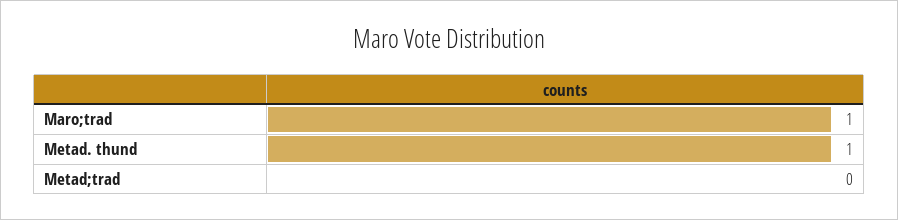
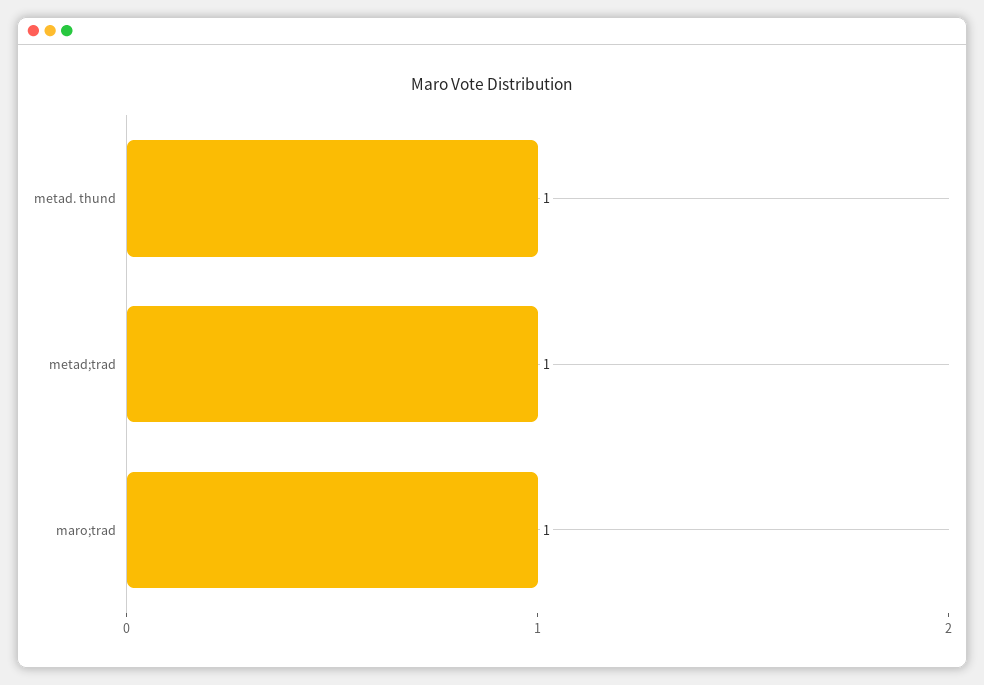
  {
    "Maro;trad": 1,
    "Metad. thund": 1,
-   "Metad;trad": 0
+   "Metad;trad": 1
  }

